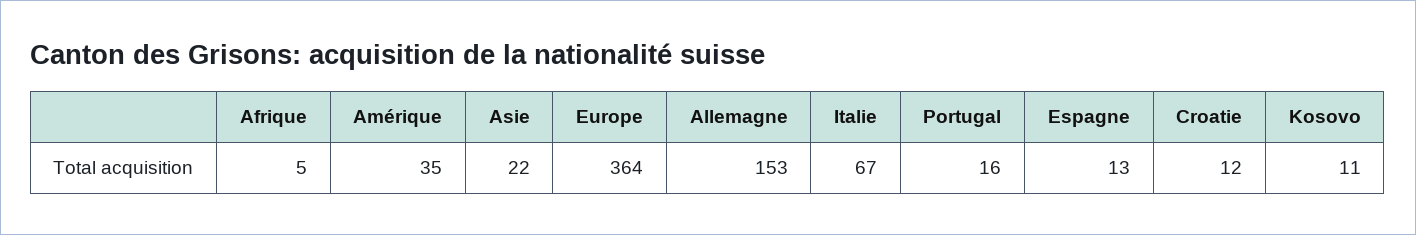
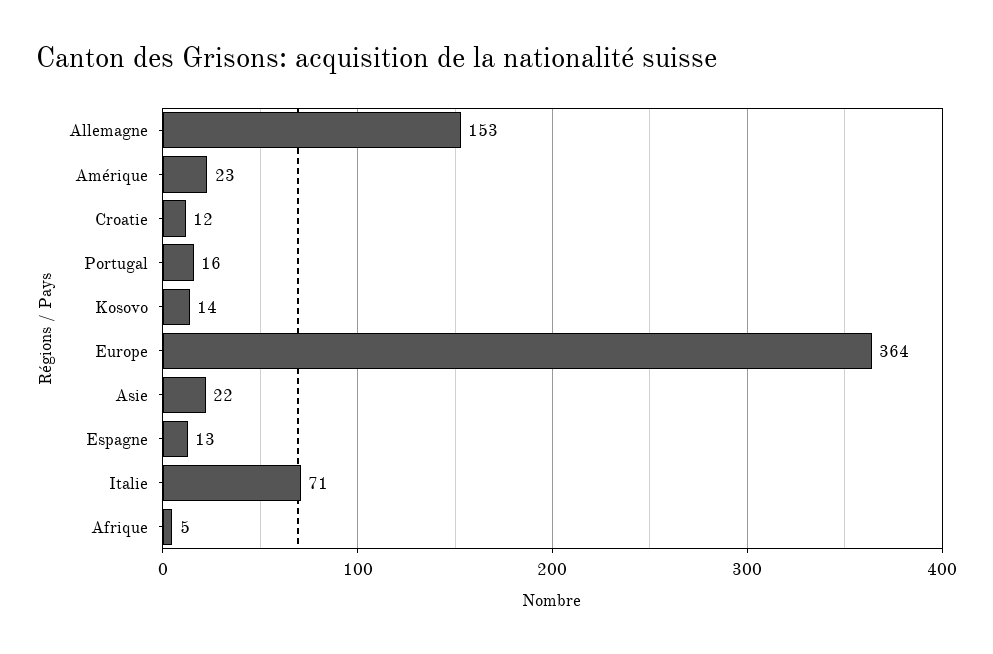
  {
    "Afrique": 5,
-   "Amérique": 35,
+   "Amérique": 23,
    "Asie": 22,
    "Europe": 364,
    "Allemagne": 153,
-   "Italie": 67,
+   "Italie": 71,
    "Portugal": 16,
    "Espagne": 13,
    "Croatie": 12,
-   "Kosovo": 11
+   "Kosovo": 14
  }

